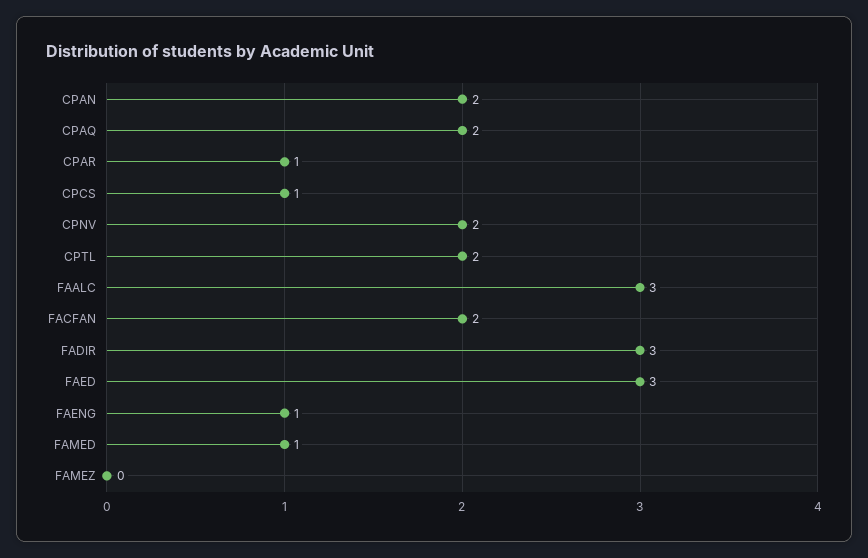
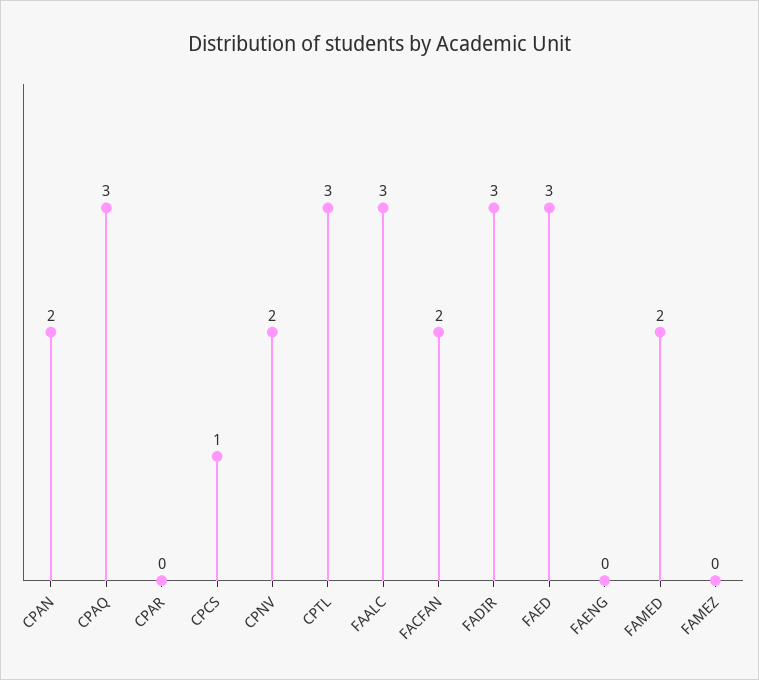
  {
    "CPAN": 2,
-   "CPAQ": 2,
+   "CPAQ": 3,
-   "CPAR": 1,
+   "CPAR": 0,
    "CPCS": 1,
    "CPNV": 2,
-   "CPTL": 2,
+   "CPTL": 3,
    "FAALC": 3,
    "FACFAN": 2,
    "FADIR": 3,
    "FAED": 3,
-   "FAENG": 1,
+   "FAENG": 0,
-   "FAMED": 1,
+   "FAMED": 2,
    "FAMEZ": 0
  }

